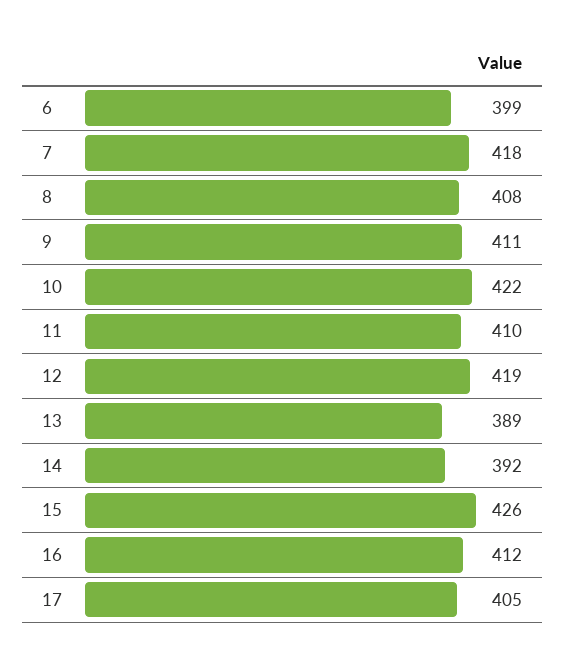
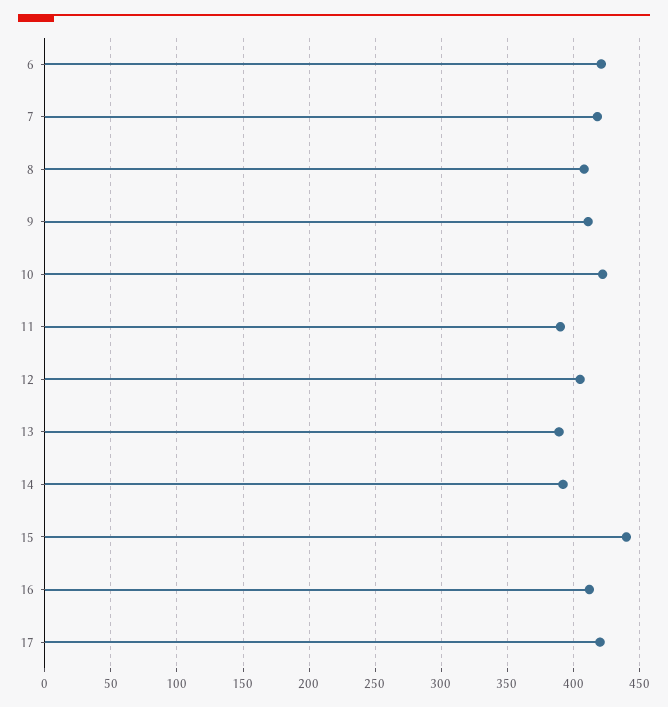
  {
-   "6": 399,
+   "6": 420,
    "7": 418,
    "8": 408,
    "9": 411,
    "10": 422,
-   "11": 410,
+   "11": 390,
-   "12": 419,
+   "12": 405,
    "13": 389,
    "14": 392,
-   "15": 426,
+   "15": 440,
    "16": 412,
-   "17": 405
+   "17": 420
  }

